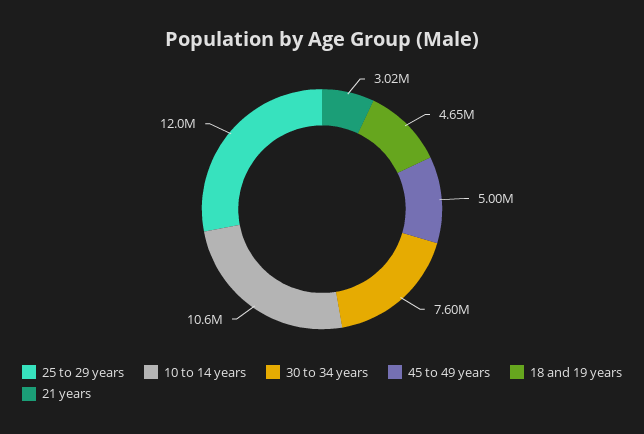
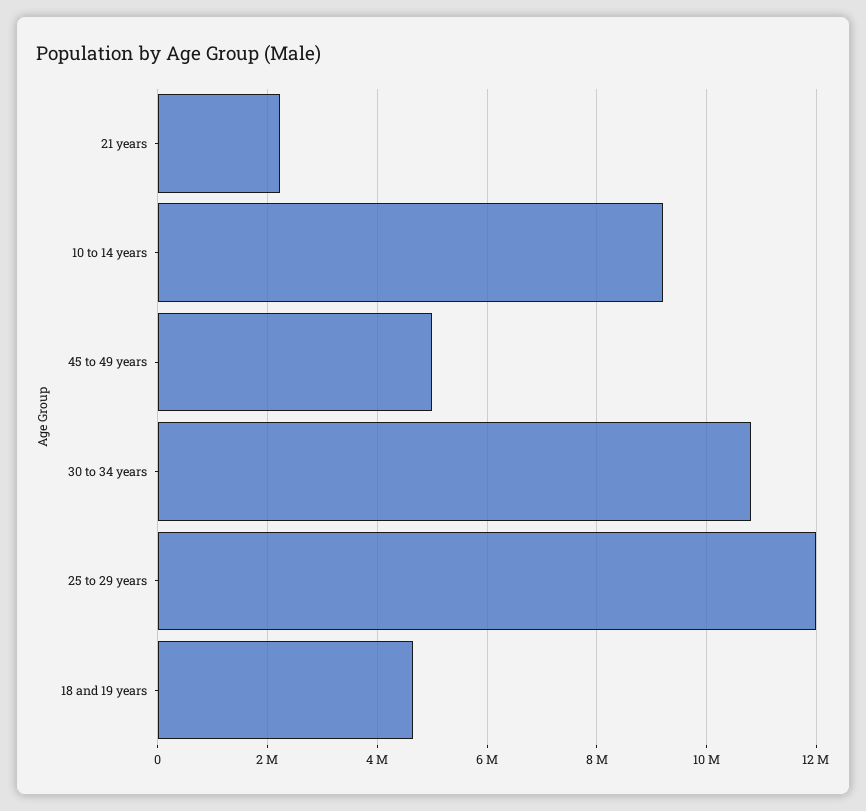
  {
    "25 to 29 years": 12000000,
-   "10 to 14 years": 10600000,
+   "10 to 14 years": 9200000,
-   "30 to 34 years": 7600000,
+   "30 to 34 years": 10800000,
    "45 to 49 years": 5000000,
    "18 and 19 years": 4650000,
-   "21 years": 3020000
+   "21 years": 2200000
  }

